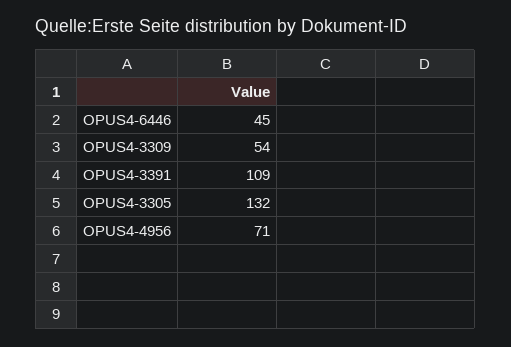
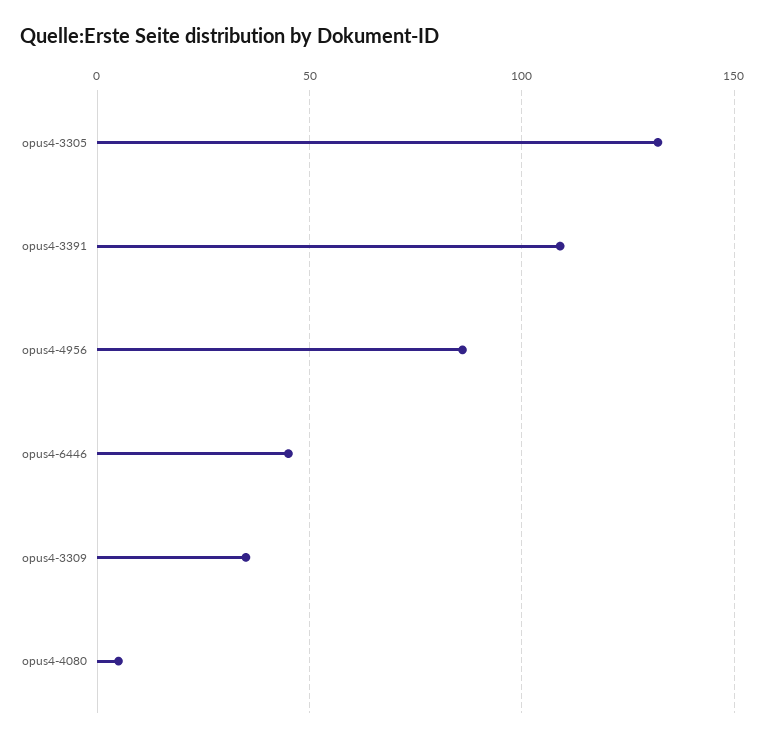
  {
    "OPUS4-6446": 45,
-   "OPUS4-3309": 54,
+   "OPUS4-3309": 35,
    "OPUS4-3391": 109,
    "OPUS4-3305": 132,
-   "OPUS4-4956": 71
+   "OPUS4-4956": 85,
+   "opus4-4080": 5
  }

